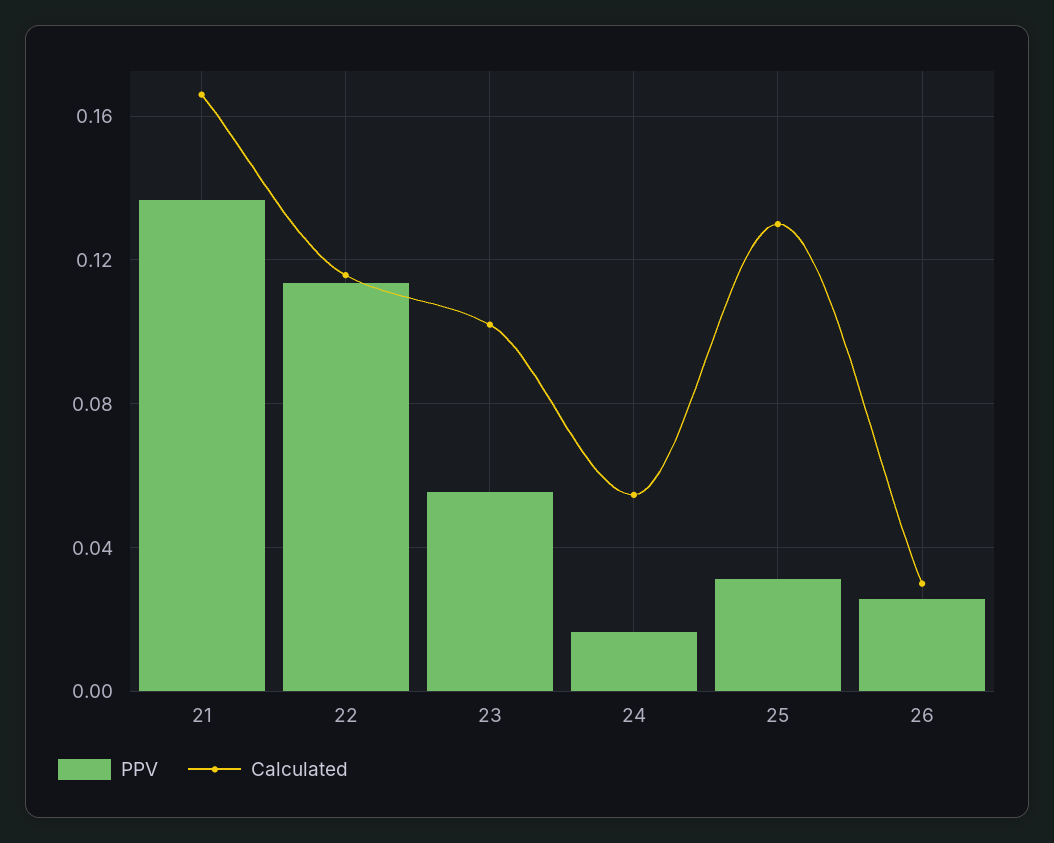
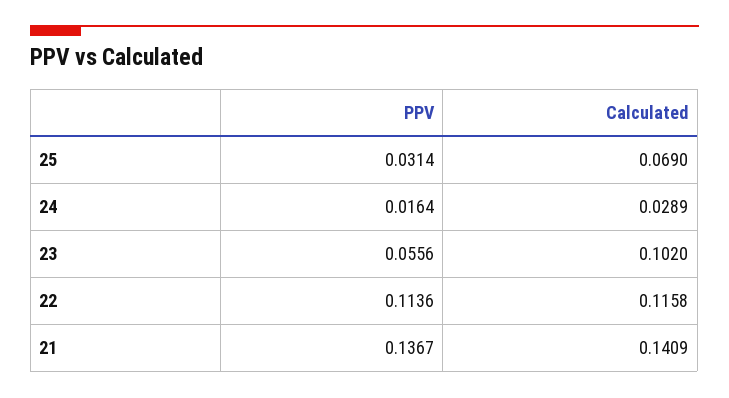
  {
    "PPV": {
      "21": 0.1367,
      "22": 0.1136,
      "23": 0.0556,
      "24": 0.0164,
-     "25": 0.0314,
+     "25": 0.0314
-     "26": 0.025
    },
    "Calculated": {
-     "21": 0.165,
+     "21": 0.1409,
      "22": 0.1158,
      "23": 0.102,
-     "24": 0.055,
+     "24": 0.0289,
-     "25": 0.13,
+     "25": 0.069
-     "26": 0.03
    }
  }

